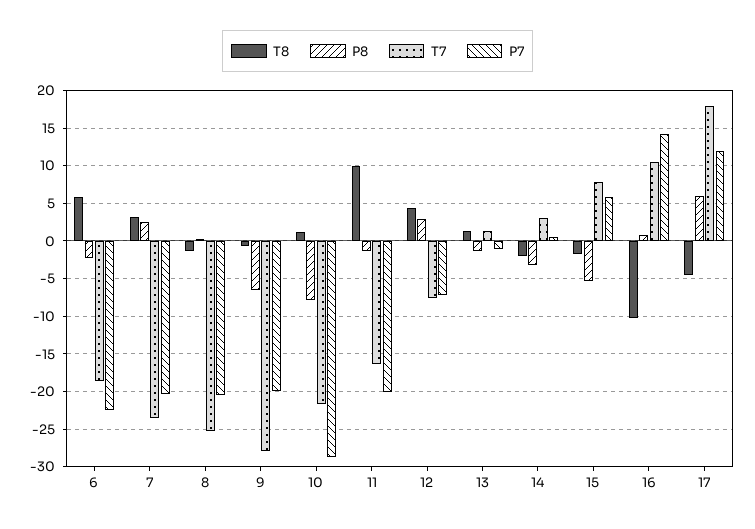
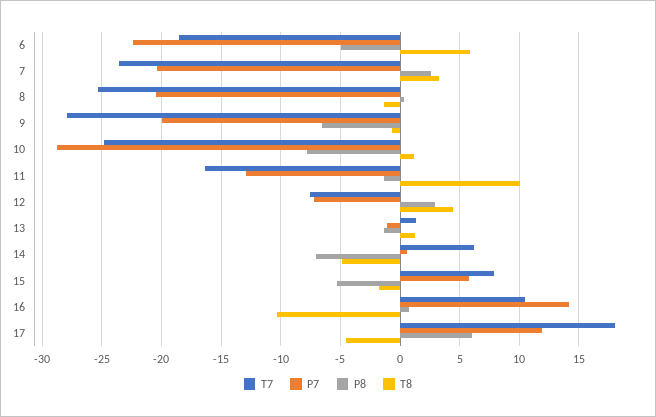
  {
    "T8": {
      "6": 6,
      "7": 3,
      "8": -1,
      "9": -1,
      "10": 1,
      "11": 10,
      "12": 4,
      "13": 1,
-     "14": -2,
+     "14": -5,
      "15": -2,
      "16": -10,
      "17": -5
    },
    "P8": {
-     "6": -2,
+     "6": -5,
      "7": 3,
      "8": 0,
      "9": -7,
      "10": -8,
      "11": -1,
      "12": 3,
      "13": -1,
-     "14": -3,
+     "14": -7,
      "15": -5,
      "16": 1,
      "17": 6
    },
    "T7": {
      "6": -19,
      "7": -24,
      "8": -25,
      "9": -28,
-     "10": -22,
+     "10": -25,
      "11": -16,
      "12": -8,
      "13": 1,
-     "14": 3,
+     "14": 6,
      "15": 8,
      "16": 10,
      "17": 18
    },
    "P7": {
      "6": -22,
      "7": -20,
      "8": -20,
      "9": -20,
      "10": -29,
-     "11": -20,
+     "11": -13,
      "12": -7,
      "13": -1,
      "14": 1,
      "15": 6,
      "16": 14,
      "17": 12
    }
  }

